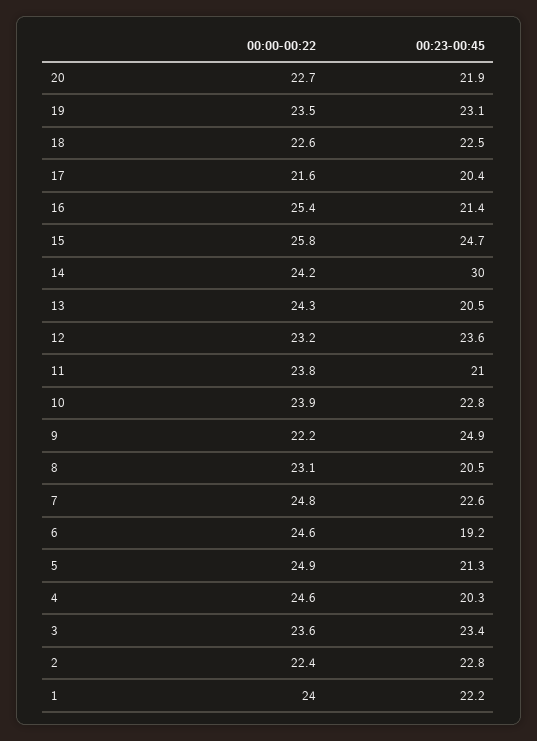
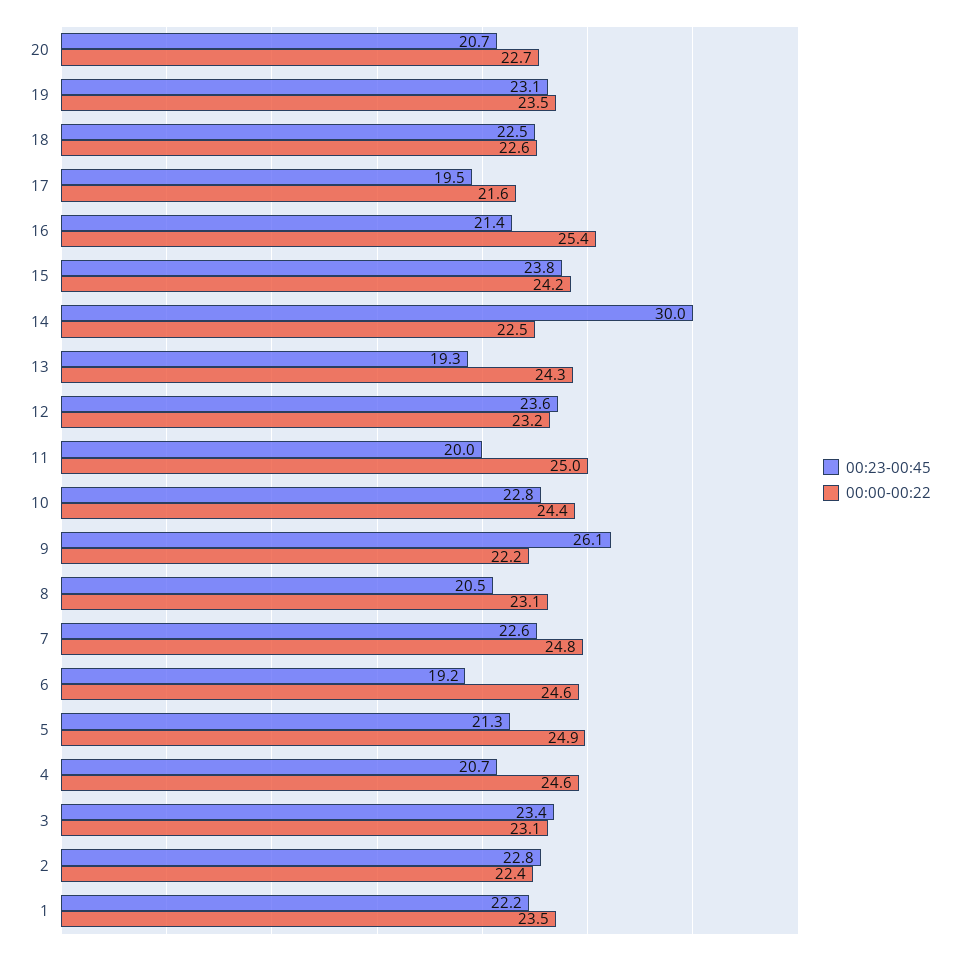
  {
    "00:00-00:22": {
      "20": 22.7,
      "19": 23.5,
      "18": 22.6,
      "17": 21.6,
      "16": 25.4,
-     "15": 25.8,
+     "15": 24.2,
-     "14": 24.2,
+     "14": 22.5,
      "13": 24.3,
      "12": 23.2,
-     "11": 23.8,
+     "11": 25,
-     "10": 23.9,
+     "10": 24.4,
      "9": 22.2,
      "8": 23.1,
      "7": 24.8,
      "6": 24.6,
      "5": 24.9,
      "4": 24.6,
-     "3": 23.6,
+     "3": 23.1,
      "2": 22.4,
-     "1": 24
+     "1": 23.5
    },
    "00:23-00:45": {
-     "20": 21.9,
+     "20": 20.7,
      "19": 23.1,
      "18": 22.5,
-     "17": 20.4,
+     "17": 19.5,
      "16": 21.4,
-     "15": 24.7,
+     "15": 23.8,
      "14": 30,
-     "13": 20.5,
+     "13": 19.3,
      "12": 23.6,
-     "11": 21,
+     "11": 20,
      "10": 22.8,
-     "9": 24.9,
+     "9": 26.1,
      "8": 20.5,
      "7": 22.6,
      "6": 19.2,
      "5": 21.3,
-     "4": 20.3,
+     "4": 20.7,
      "3": 23.4,
      "2": 22.8,
      "1": 22.2
    }
  }

